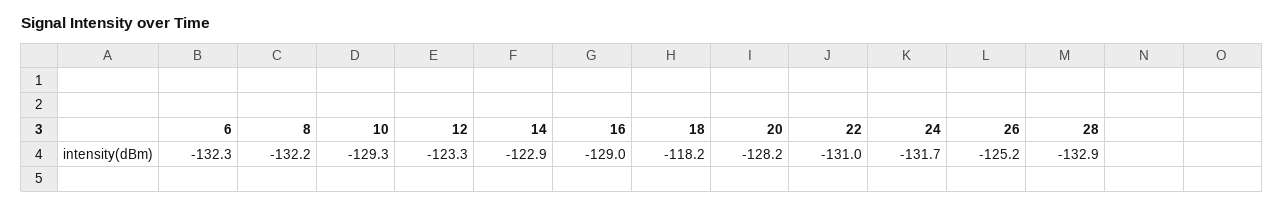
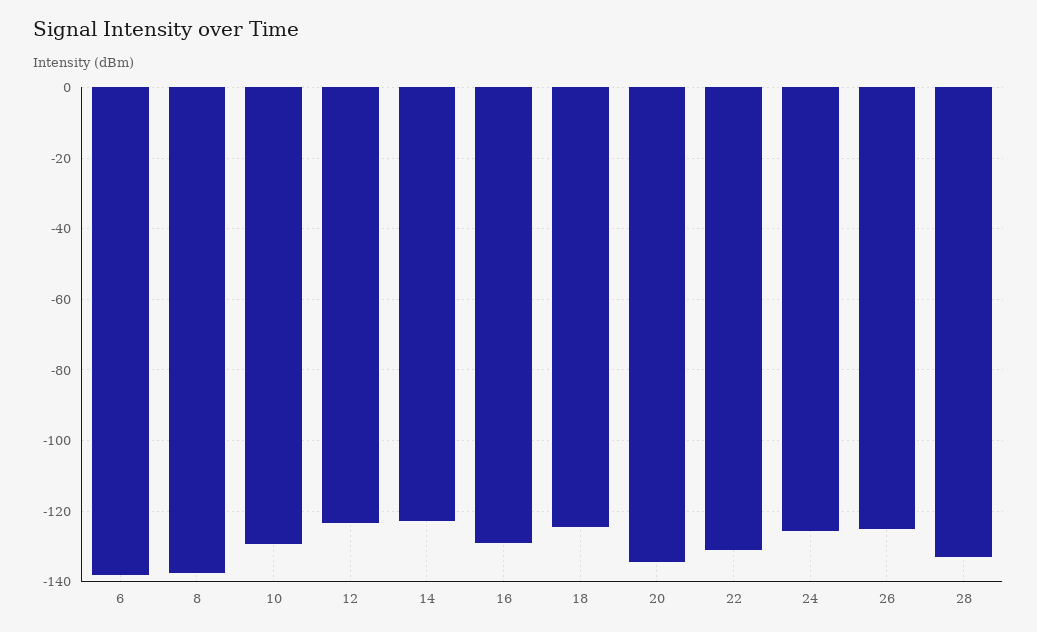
  {
-   "6": -132.3,
+   "6": -138,
-   "8": -132.2,
+   "8": -138,
    "10": -129.3,
    "12": -123.3,
    "14": -122.9,
    "16": -129,
-   "18": -118.2,
+   "18": -124,
-   "20": -128.2,
+   "20": -134,
    "22": -131,
-   "24": -131.7,
+   "24": -126,
    "26": -125.2,
    "28": -132.9
  }

